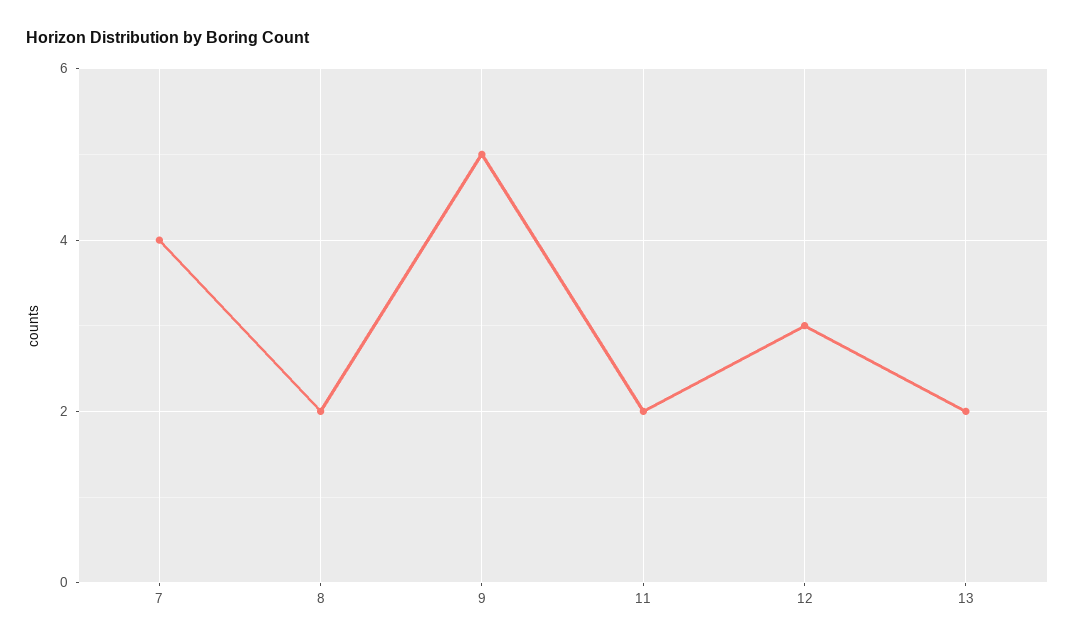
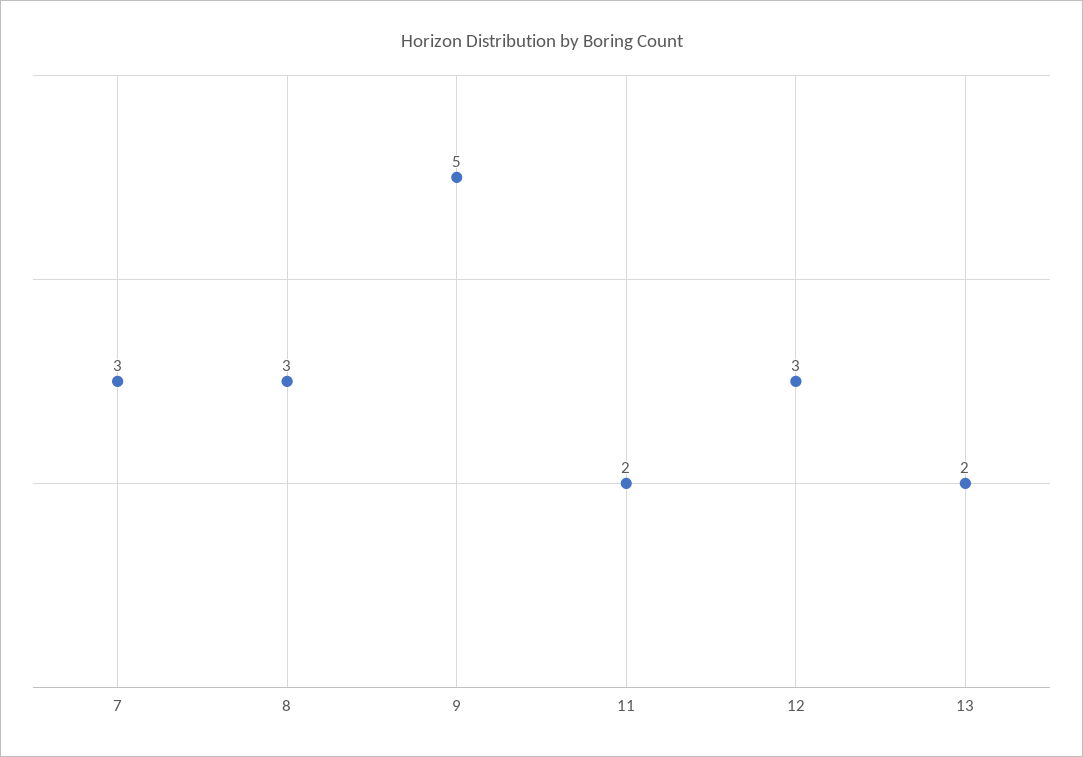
  {
-   "7": 4,
+   "7": 3,
-   "8": 2,
+   "8": 3,
    "9": 5,
    "11": 2,
    "12": 3,
    "13": 2
  }

